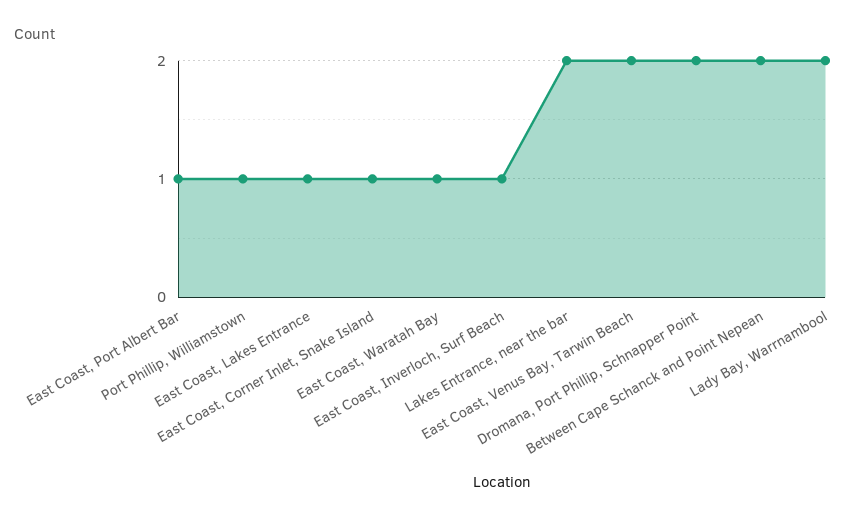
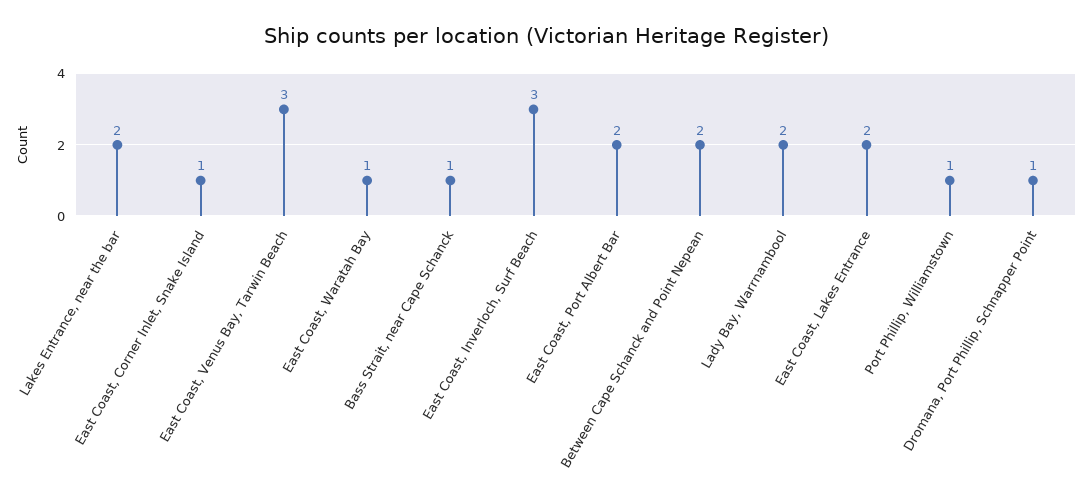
  {
-   "East Coast, Port Albert Bar": 1,
+   "East Coast, Port Albert Bar": 2,
    "Port Phillip, Williamstown": 1,
-   "East Coast, Lakes Entrance": 1,
+   "East Coast, Lakes Entrance": 2,
    "East Coast, Corner Inlet, Snake Island": 1,
    "East Coast, Waratah Bay": 1,
-   "East Coast, Inverloch, Surf Beach": 1,
+   "East Coast, Inverloch, Surf Beach": 3,
    "Lakes Entrance, near the bar": 2,
-   "East Coast, Venus Bay, Tarwin Beach": 2,
+   "East Coast, Venus Bay, Tarwin Beach": 3,
-   "Dromana, Port Phillip, Schnapper Point": 2,
+   "Dromana, Port Phillip, Schnapper Point": 1,
    "Between Cape Schanck and Point Nepean": 2,
-   "Lady Bay, Warrnambool": 2
+   "Lady Bay, Warrnambool": 2,
+   "Bass Strait, near Cape Schanck": 1
  }

